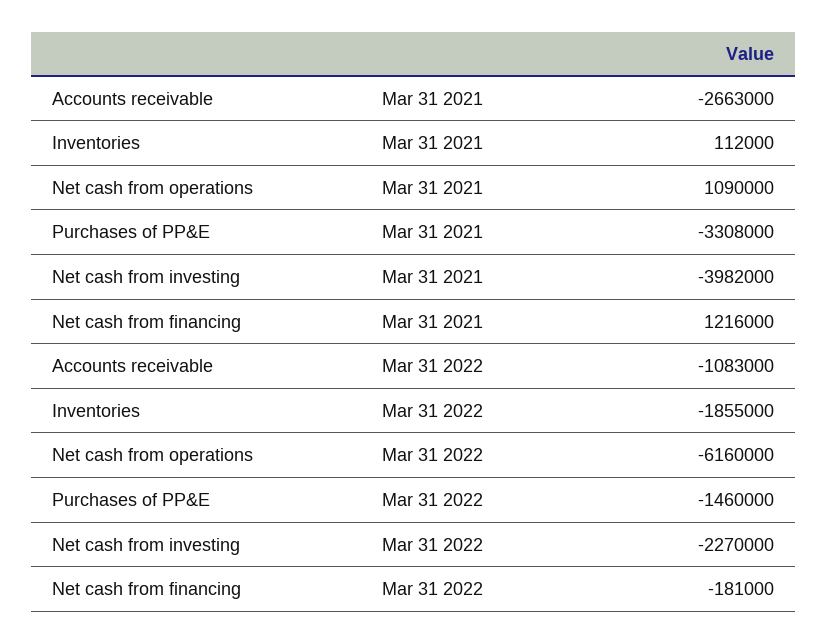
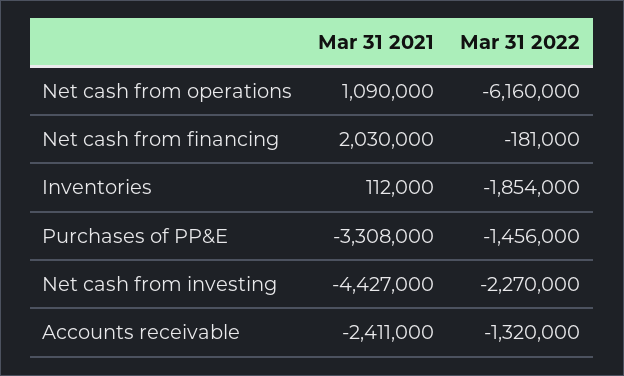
  {
    "Accounts receivable": {
-     "Mar 31 2021": -2663000,
+     "Mar 31 2021": -2411000,
-     "Mar 31 2022": -1083000
+     "Mar 31 2022": -1320000
    },
    "Inventories": {
      "Mar 31 2021": 112000,
-     "Mar 31 2022": -1855000
+     "Mar 31 2022": -1854000
    },
    "Net cash from operations": {
      "Mar 31 2021": 1090000,
      "Mar 31 2022": -6160000
    },
    "Purchases of PP&E": {
      "Mar 31 2021": -3308000,
-     "Mar 31 2022": -1460000
+     "Mar 31 2022": -1456000
    },
    "Net cash from investing": {
-     "Mar 31 2021": -3982000,
+     "Mar 31 2021": -4427000,
      "Mar 31 2022": -2270000
    },
    "Net cash from financing": {
-     "Mar 31 2021": 1216000,
+     "Mar 31 2021": 2030000,
      "Mar 31 2022": -181000
    }
  }

